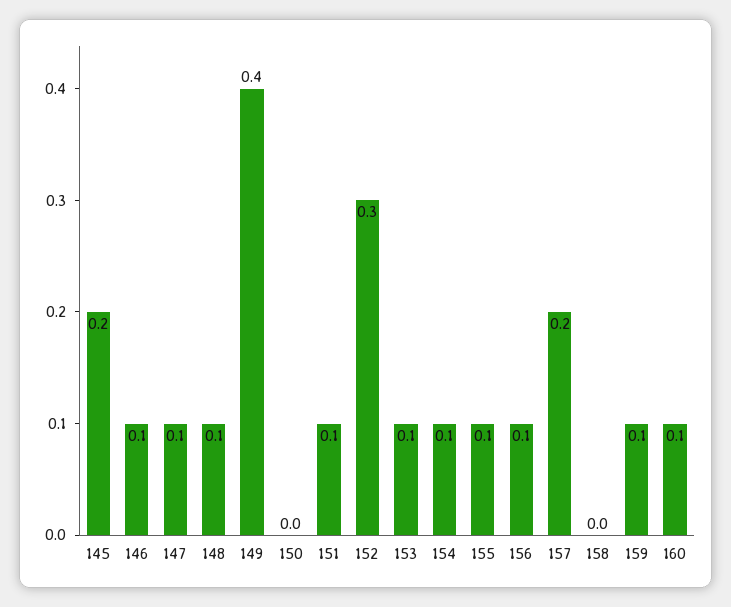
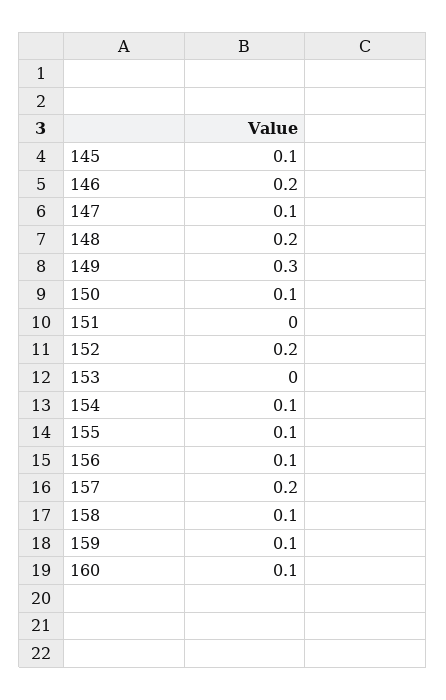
  {
-   "145": 0.2,
+   "145": 0.1,
-   "146": 0.1,
+   "146": 0.2,
    "147": 0.1,
-   "148": 0.1,
+   "148": 0.2,
-   "149": 0.4,
+   "149": 0.3,
-   "150": 0,
+   "150": 0.1,
-   "151": 0.1,
+   "151": 0,
-   "152": 0.3,
+   "152": 0.2,
-   "153": 0.1,
+   "153": 0,
    "154": 0.1,
    "155": 0.1,
    "156": 0.1,
    "157": 0.2,
-   "158": 0,
+   "158": 0.1,
    "159": 0.1,
    "160": 0.1
  }

